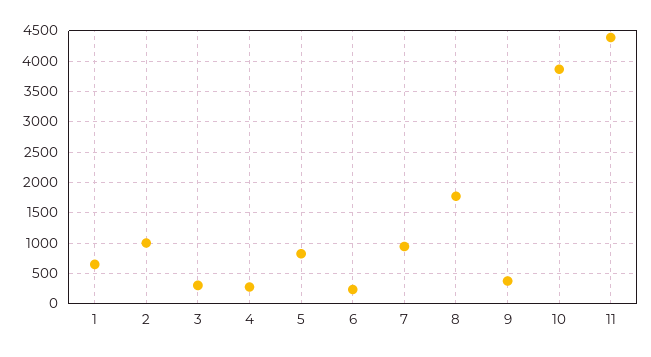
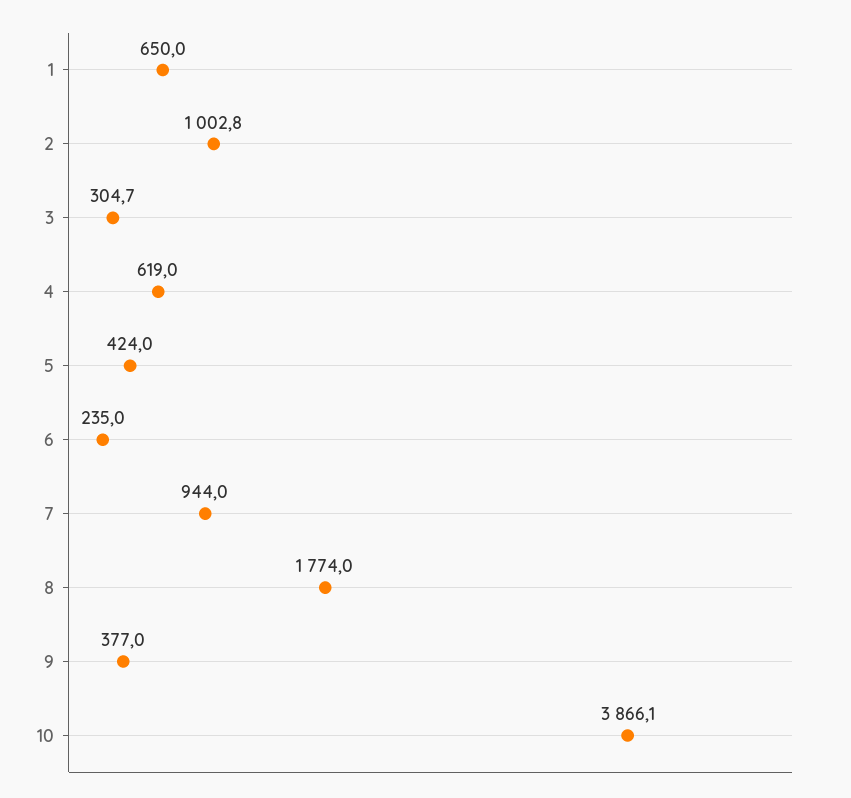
  {
    "1": 650,
    "2": 1002.8,
    "3": 304.7,
-   "4": 300,
+   "4": 619,
-   "5": 800,
+   "5": 424,
    "6": 235,
    "7": 944,
    "8": 1774,
    "9": 377,
-   "10": 3866.1,
+   "10": 3866.1
-   "11": 4400
  }

